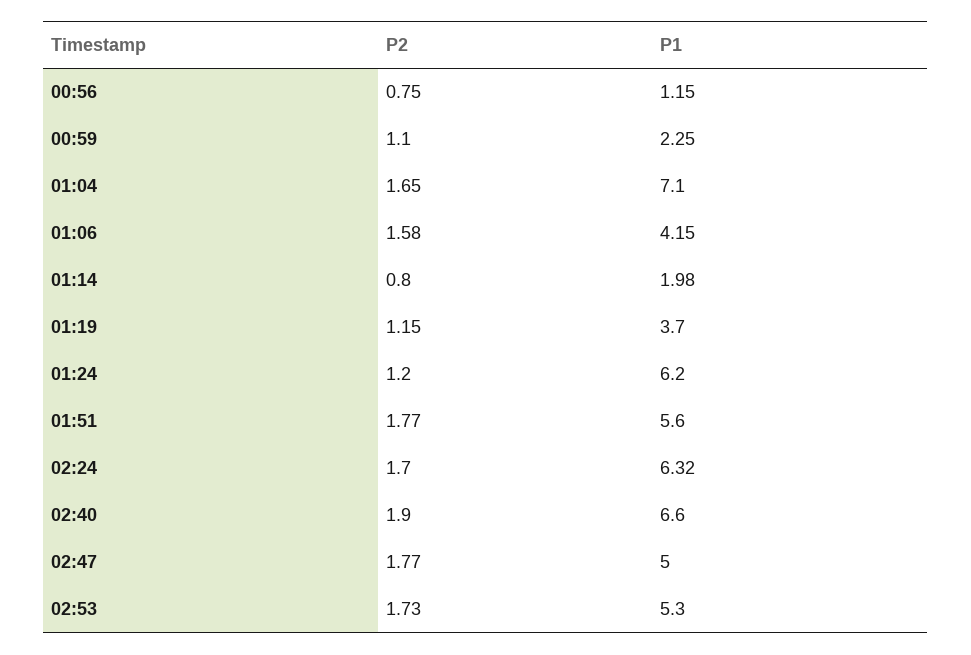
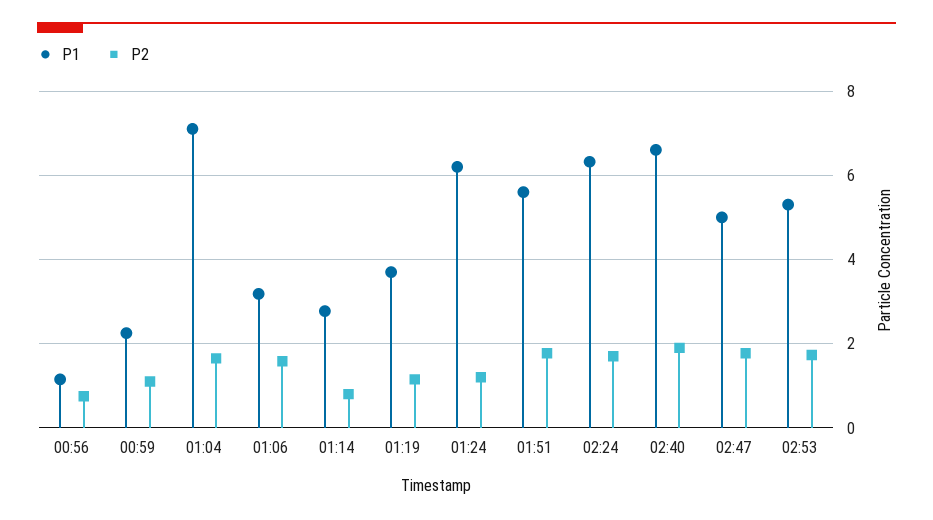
  {
    "P2": {
      "00:56": 0.75,
      "00:59": 1.1,
      "01:04": 1.65,
      "01:06": 1.58,
      "01:14": 0.8,
      "01:19": 1.15,
      "01:24": 1.2,
      "01:51": 1.77,
      "02:24": 1.7,
      "02:40": 1.9,
      "02:47": 1.77,
      "02:53": 1.73
    },
    "P1": {
      "00:56": 1.15,
      "00:59": 2.25,
      "01:04": 7.1,
-     "01:06": 4.15,
+     "01:06": 3.2,
-     "01:14": 1.98,
+     "01:14": 2.8,
      "01:19": 3.7,
      "01:24": 6.2,
      "01:51": 5.6,
      "02:24": 6.32,
      "02:40": 6.6,
      "02:47": 5,
      "02:53": 5.3
    }
  }

